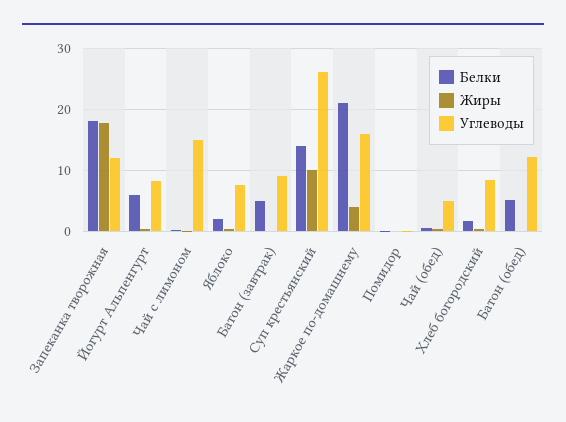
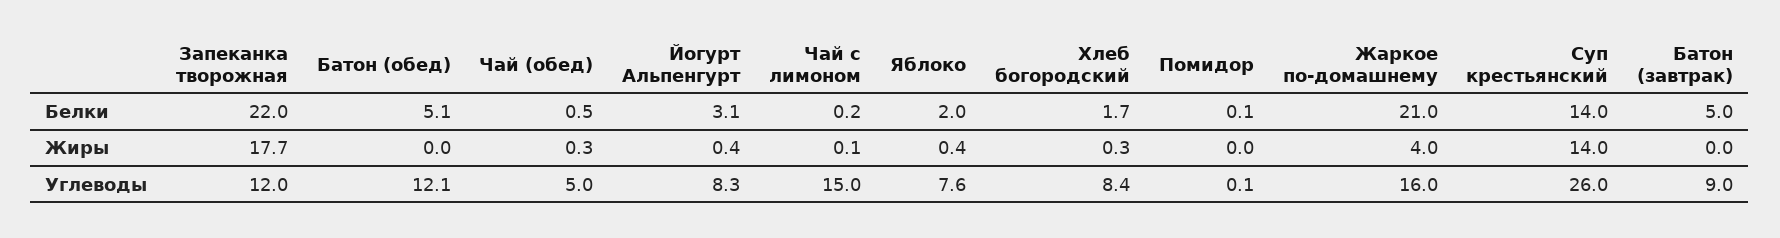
  {
    "Белки": {
-     "Запеканка творожная": 18,
+     "Запеканка творожная": 22,
-     "Йогурт Альпенгурт": 6,
+     "Йогурт Альпенгурт": 3.1,
      "Чай с лимоном": 0.2,
      "Яблоко": 2,
      "Батон (завтрак)": 5,
      "Суп крестьянский": 14,
      "Жаркое по-домашнему": 21,
      "Помидор": 0.1,
      "Чай (обед)": 0.5,
      "Хлеб богородский": 1.7,
      "Батон (обед)": 5.1
    },
    "Жиры": {
      "Запеканка творожная": 17.7,
      "Йогурт Альпенгурт": 0.4,
      "Чай с лимоном": 0.1,
      "Яблоко": 0.4,
      "Батон (завтрак)": 0,
-     "Суп крестьянский": 10,
+     "Суп крестьянский": 14,
      "Жаркое по-домашнему": 4,
      "Помидор": 0,
      "Чай (обед)": 0.3,
      "Хлеб богородский": 0.3,
      "Батон (обед)": 0
    },
    "Углеводы": {
      "Запеканка творожная": 12,
      "Йогурт Альпенгурт": 8.3,
      "Чай с лимоном": 15,
      "Яблоко": 7.6,
      "Батон (завтрак)": 9,
      "Суп крестьянский": 26,
      "Жаркое по-домашнему": 16,
      "Помидор": 0.1,
      "Чай (обед)": 5,
      "Хлеб богородский": 8.4,
      "Батон (обед)": 12.1
    }
  }

